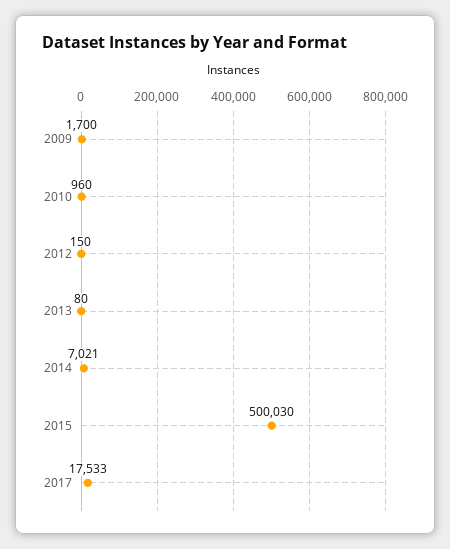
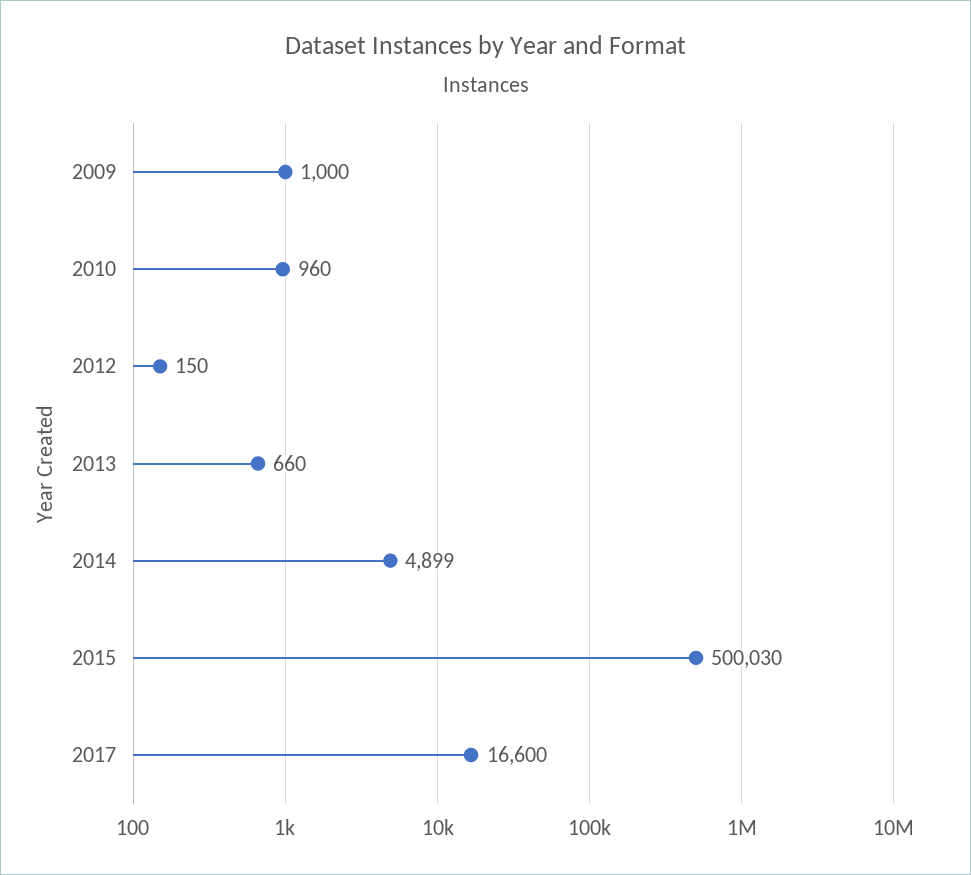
  {
-   "2009": 1700,
+   "2009": 1000,
    "2010": 960,
    "2012": 150,
-   "2013": 80,
+   "2013": 660,
-   "2014": 7021,
+   "2014": 4899,
    "2015": 500030,
-   "2017": 17533
+   "2017": 16600
  }

